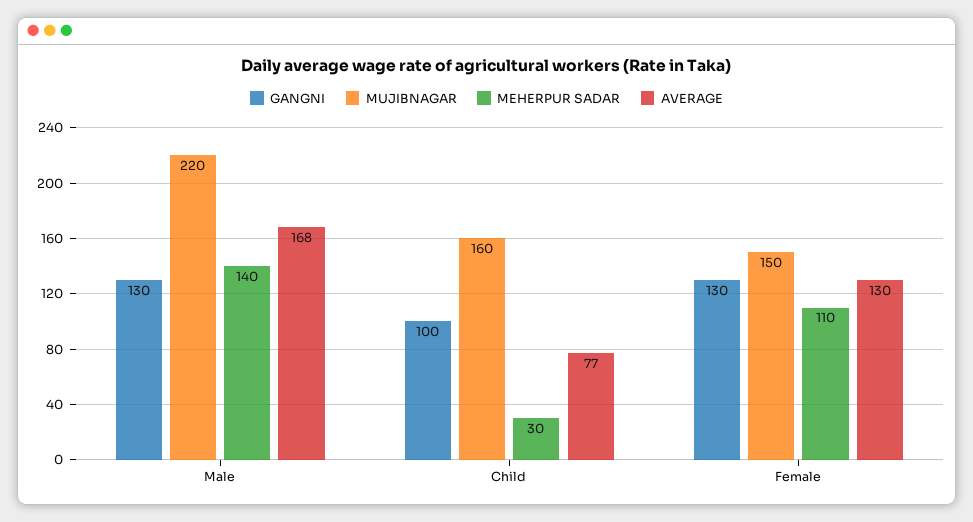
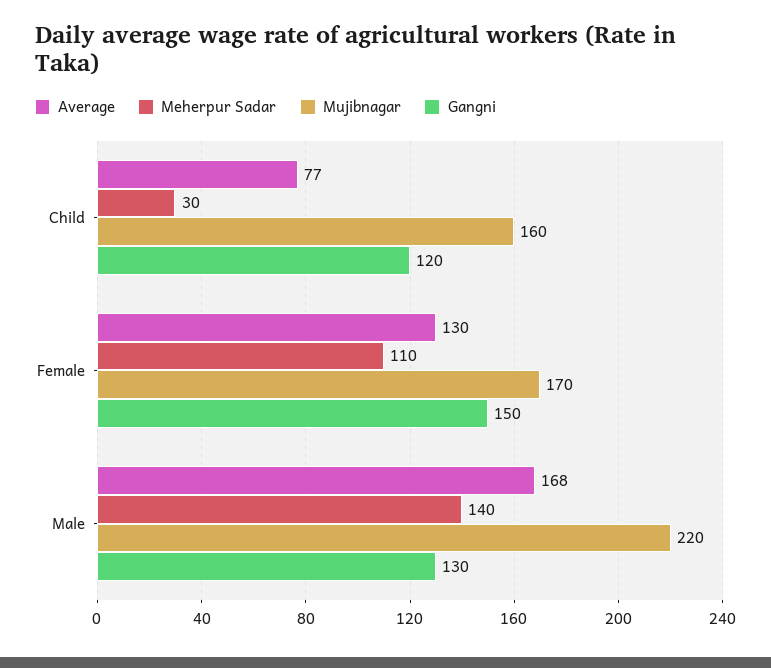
  {
    "GANGNI": {
      "Male": 130,
-     "Child": 100,
+     "Child": 120,
-     "Female": 130
+     "Female": 150
    },
    "MUJIBNAGAR": {
      "Male": 220,
      "Child": 160,
-     "Female": 150
+     "Female": 170
    },
    "MEHERPUR SADAR": {
      "Male": 140,
      "Child": 30,
      "Female": 110
    },
    "AVERAGE": {
      "Male": 168,
      "Child": 77,
      "Female": 130
    }
  }

